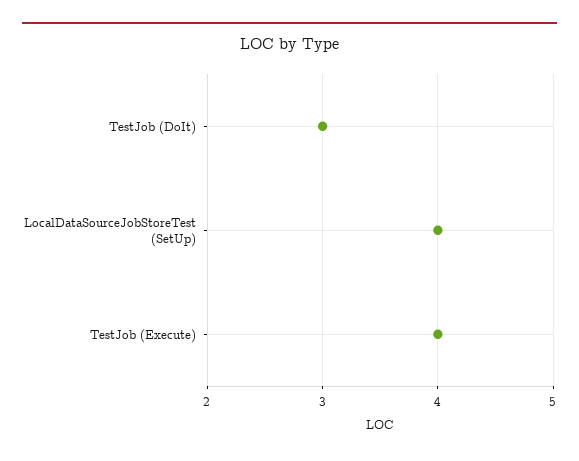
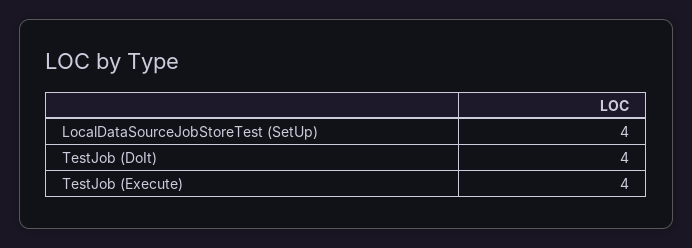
  {
-   "TestJob (DoIt)": 3,
+   "TestJob (DoIt)": 4,
    "LocalDataSourceJobStoreTest (SetUp)": 4,
    "TestJob (Execute)": 4
  }

